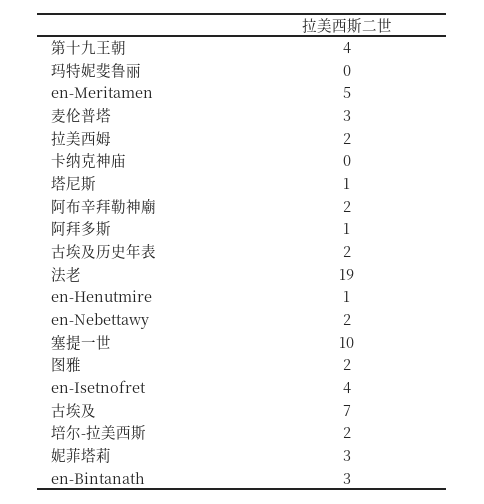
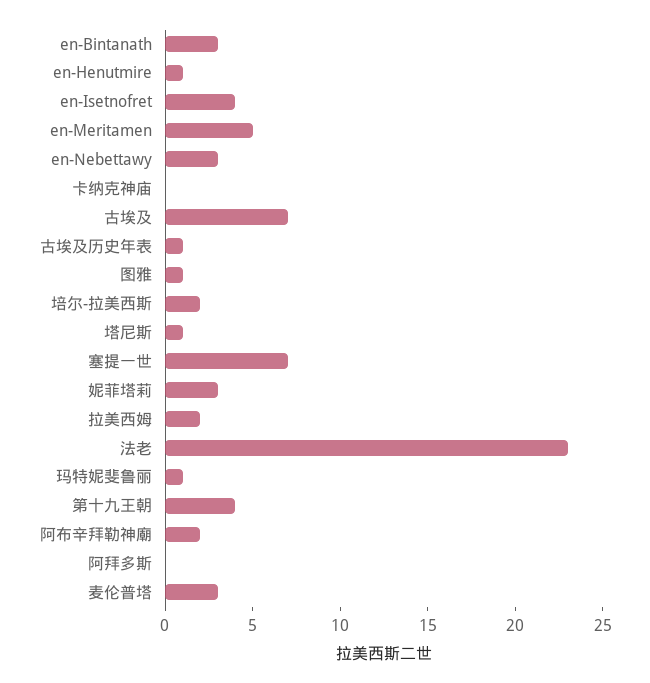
  {
    "第十九王朝": 4,
-   "玛特妮斐鲁丽": 0,
+   "玛特妮斐鲁丽": 1,
    "en-Meritamen": 5,
    "麦伦普塔": 3,
    "拉美西姆": 2,
    "卡纳克神庙": 0,
    "塔尼斯": 1,
    "阿布辛拜勒神廟": 2,
-   "阿拜多斯": 1,
+   "阿拜多斯": 0,
-   "古埃及历史年表": 2,
+   "古埃及历史年表": 1,
-   "法老": 19,
+   "法老": 23,
    "en-Henutmire": 1,
-   "en-Nebettawy": 2,
+   "en-Nebettawy": 3,
-   "塞提一世": 10,
+   "塞提一世": 7,
-   "图雅": 2,
+   "图雅": 1,
    "en-Isetnofret": 4,
    "古埃及": 7,
    "培尔-拉美西斯": 2,
    "妮菲塔莉": 3,
    "en-Bintanath": 3
  }

